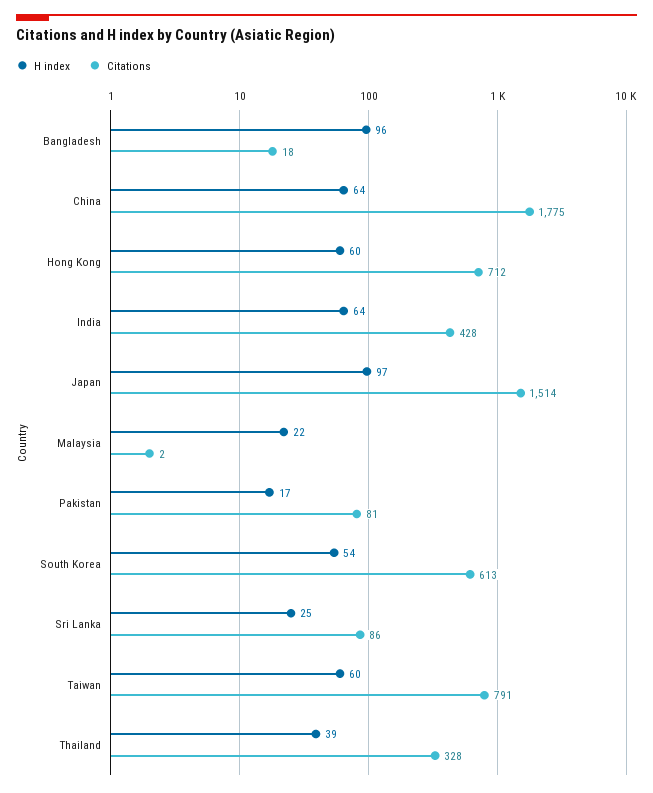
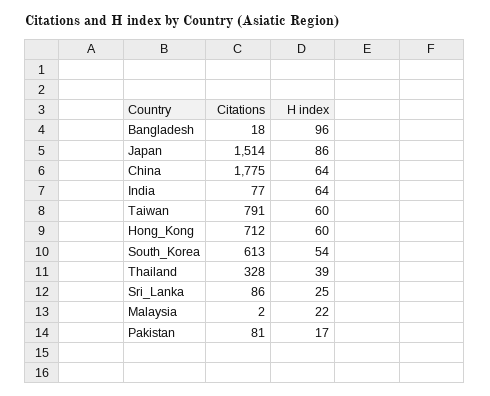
  {
    "H index": {
      "Bangladesh": 96,
      "China": 64,
      "Hong Kong": 60,
      "India": 64,
-     "Japan": 97,
+     "Japan": 86,
      "Malaysia": 22,
      "Pakistan": 17,
      "South Korea": 54,
      "Sri Lanka": 25,
      "Taiwan": 60,
      "Thailand": 39
    },
    "Citations": {
      "Bangladesh": 18,
      "China": 1775,
      "Hong Kong": 712,
-     "India": 428,
+     "India": 77,
      "Japan": 1514,
      "Malaysia": 2,
      "Pakistan": 81,
      "South Korea": 613,
      "Sri Lanka": 86,
      "Taiwan": 791,
      "Thailand": 328
    }
  }

